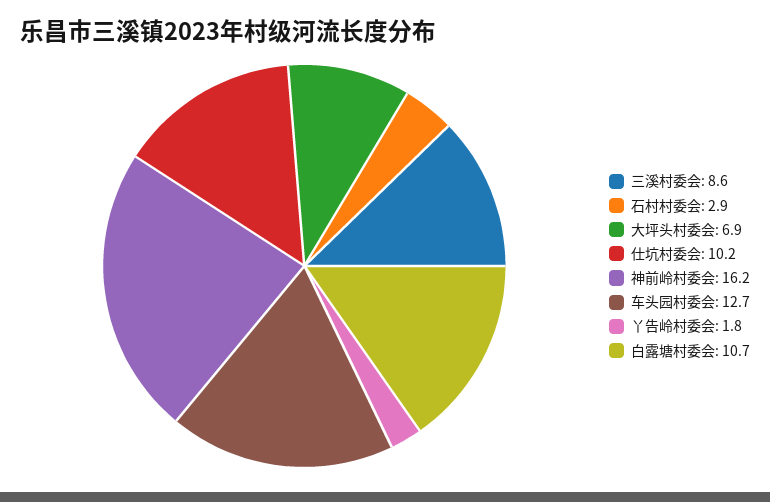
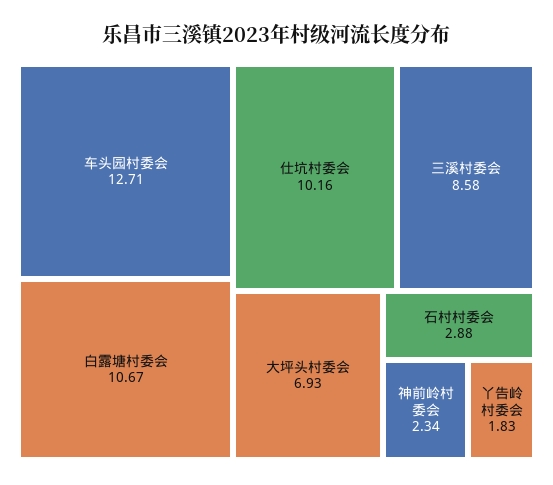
  {
    "三溪村委会": 8.58,
    "石村村委会": 2.88,
    "大坪头村委会": 6.93,
    "仕坑村委会": 10.16,
-   "神前岭村委会": 16.2,
+   "神前岭村委会": 2.34,
    "车头园村委会": 12.71,
    "丫告岭村委会": 1.83,
    "白露塘村委会": 10.67
  }

